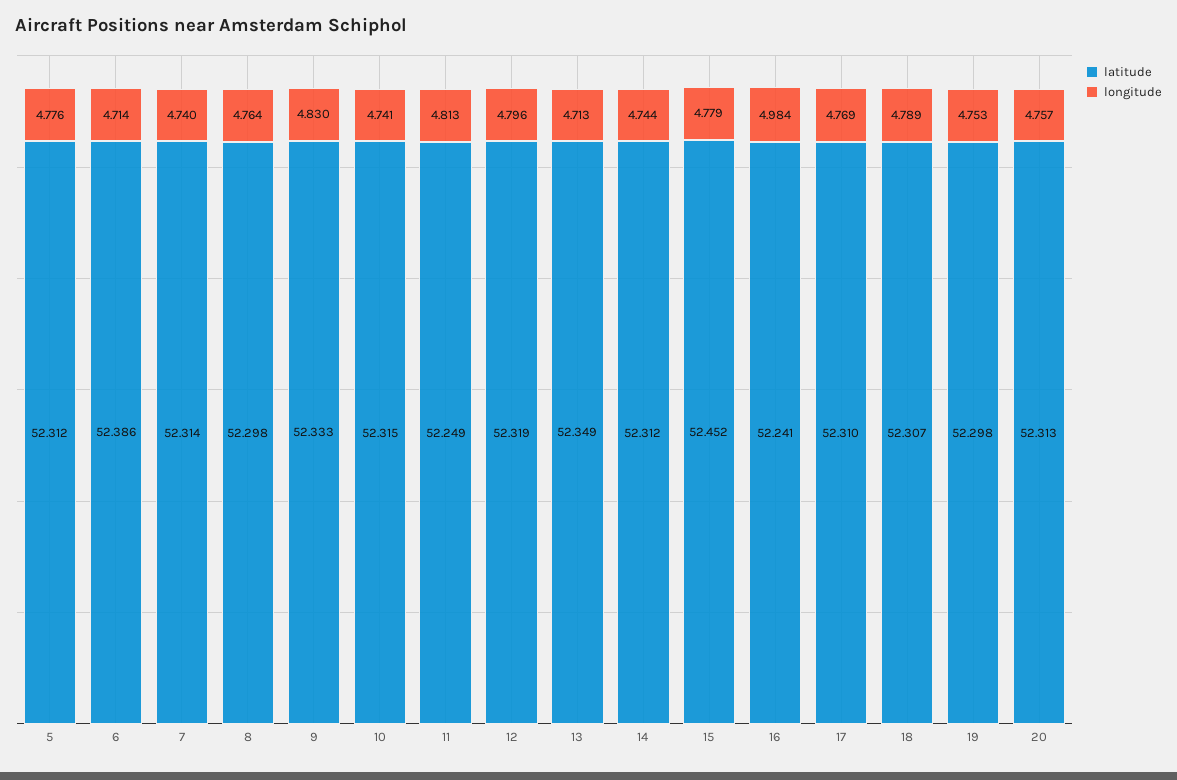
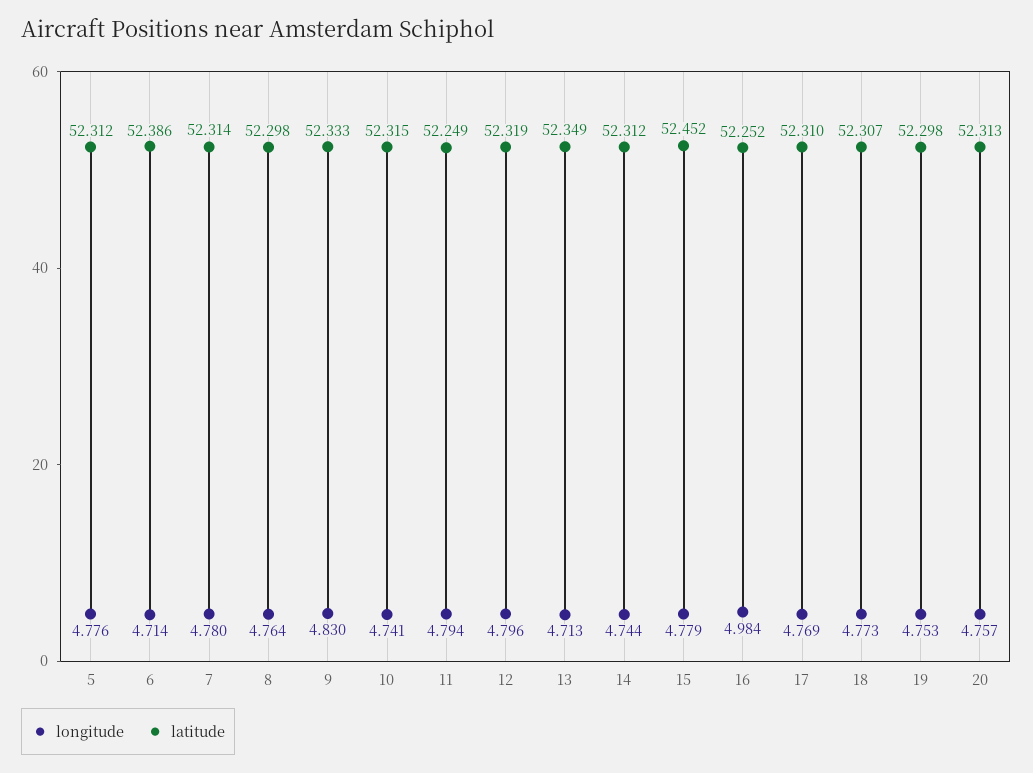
  {
    "latitude": {
      "5": 52.312,
      "6": 52.386,
      "7": 52.314,
      "8": 52.298,
      "9": 52.333,
      "10": 52.315,
      "11": 52.249,
      "12": 52.319,
      "13": 52.349,
      "14": 52.312,
      "15": 52.452,
-     "16": 52.241,
+     "16": 52.252,
      "17": 52.31,
      "18": 52.307,
      "19": 52.298,
      "20": 52.313
    },
    "longitude": {
      "5": 4.776,
      "6": 4.714,
-     "7": 4.74,
+     "7": 4.78,
      "8": 4.764,
      "9": 4.83,
      "10": 4.741,
-     "11": 4.813,
+     "11": 4.794,
      "12": 4.796,
      "13": 4.713,
      "14": 4.744,
      "15": 4.779,
      "16": 4.984,
      "17": 4.769,
-     "18": 4.789,
+     "18": 4.773,
      "19": 4.753,
      "20": 4.757
    }
  }

